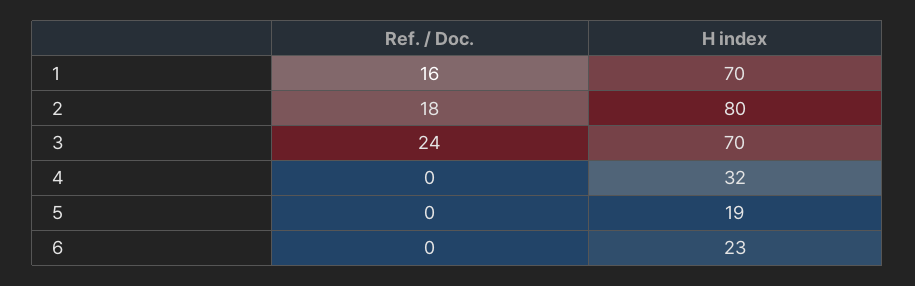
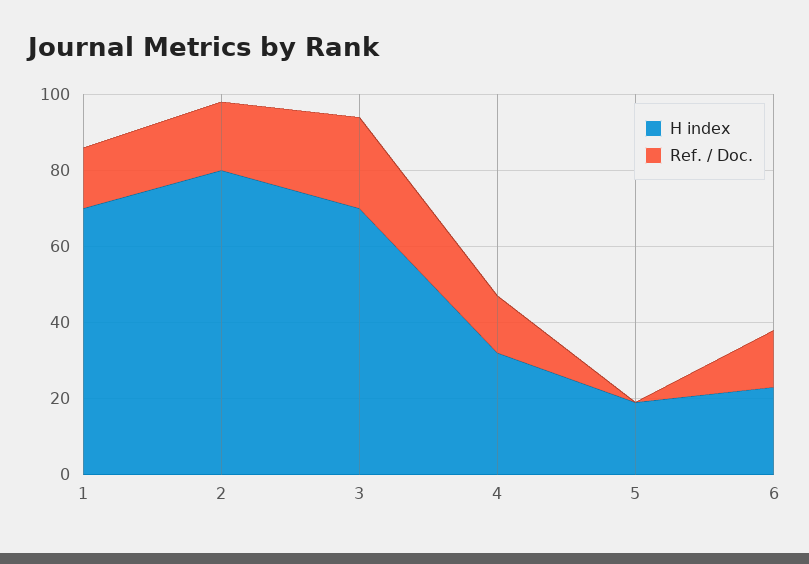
  {
    "Ref. / Doc.": {
      "1": 16,
      "2": 18,
      "3": 24,
-     "4": 0,
+     "4": 15,
      "5": 0,
-     "6": 0
+     "6": 15
    },
    "H index": {
      "1": 70,
      "2": 80,
      "3": 70,
      "4": 32,
      "5": 19,
      "6": 23
    }
  }

